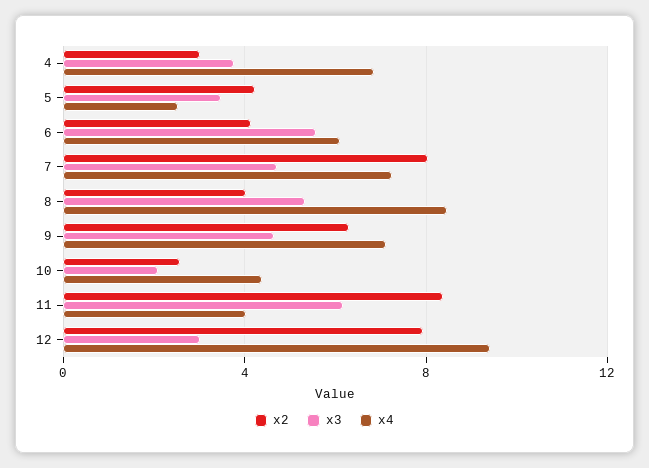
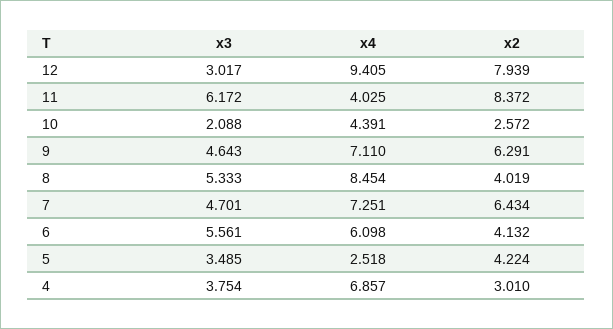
  {
    "x2": {
      "4": 3.01,
      "5": 4.224,
      "6": 4.132,
-     "7": 8,
+     "7": 6.434,
      "8": 4.019,
      "9": 6.291,
      "10": 2.572,
      "11": 8.372,
      "12": 7.939
    },
    "x3": {
      "4": 3.754,
      "5": 3.485,
      "6": 5.561,
      "7": 4.701,
      "8": 5.333,
      "9": 4.643,
      "10": 2.088,
      "11": 6.172,
      "12": 3.017
    },
    "x4": {
      "4": 6.857,
      "5": 2.518,
      "6": 6.098,
      "7": 7.251,
      "8": 8.454,
      "9": 7.11,
      "10": 4.391,
      "11": 4.025,
      "12": 9.405
    }
  }

